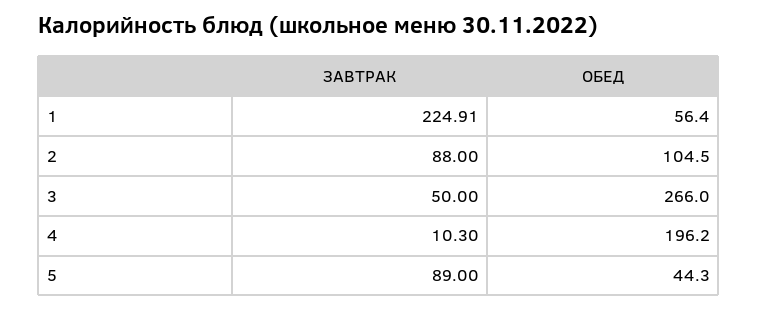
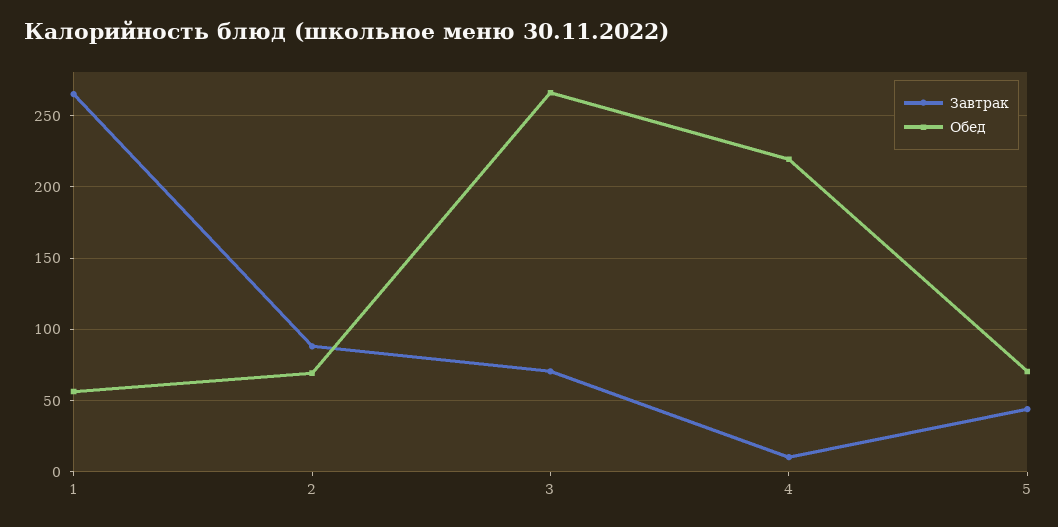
  {
    "ЗАВТРАК": {
-     "1": 224.91,
+     "1": 265,
      "2": 88,
-     "3": 50,
+     "3": 70,
      "4": 10.3,
-     "5": 89
+     "5": 45
    },
    "ОБЕД": {
      "1": 56.4,
-     "2": 104.5,
+     "2": 70,
      "3": 266,
-     "4": 196.2,
+     "4": 220,
-     "5": 44.3
+     "5": 70
    }
  }

